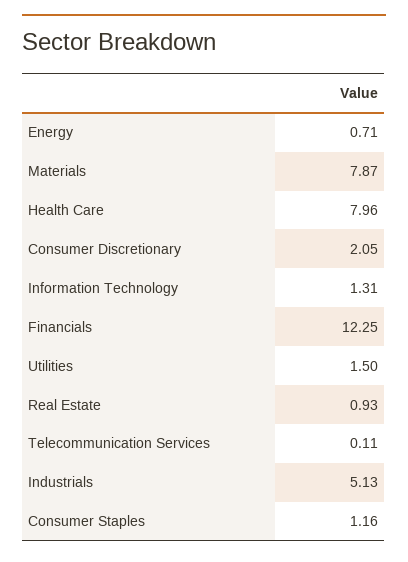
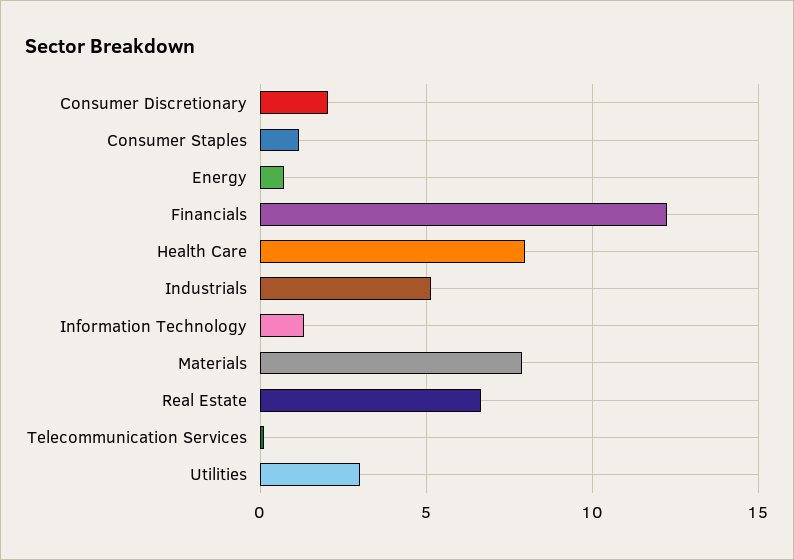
  {
    "Energy": 0.71,
    "Materials": 7.87,
    "Health Care": 7.96,
    "Consumer Discretionary": 2.05,
    "Information Technology": 1.31,
    "Financials": 12.25,
-   "Utilities": 1.5,
+   "Utilities": 3,
-   "Real Estate": 0.93,
+   "Real Estate": 6.5,
    "Telecommunication Services": 0.11,
    "Industrials": 5.13,
    "Consumer Staples": 1.16
  }

